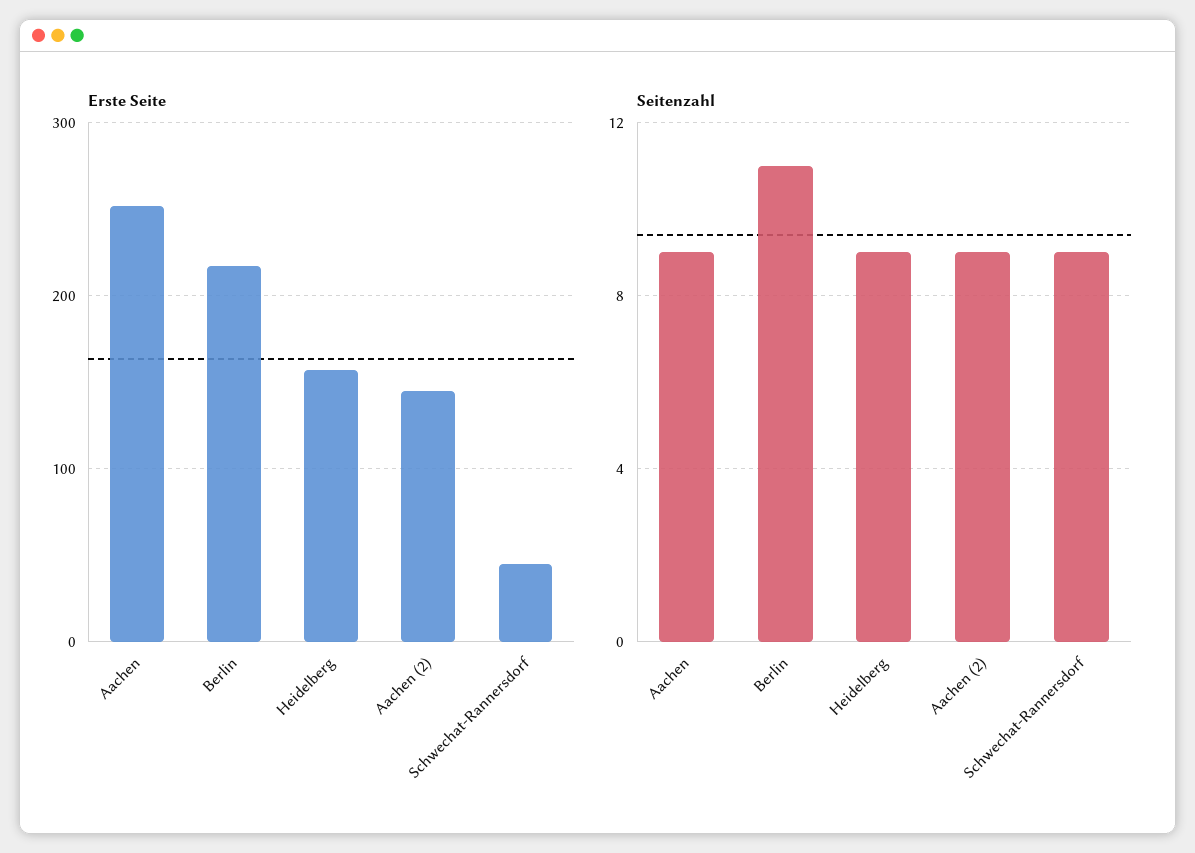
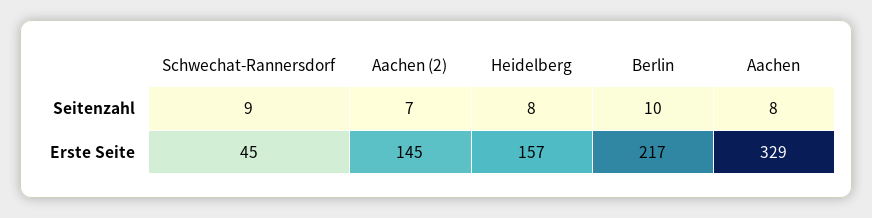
  {
    "Erste Seite": {
-     "Aachen": 250,
+     "Aachen": 329,
      "Berlin": 217,
      "Heidelberg": 157,
      "Aachen (2)": 145,
      "Schwechat-Rannersdorf": 45
    },
    "Seitenzahl": {
-     "Aachen": 9,
+     "Aachen": 8,
-     "Berlin": 11,
+     "Berlin": 10,
-     "Heidelberg": 9,
+     "Heidelberg": 8,
-     "Aachen (2)": 9,
+     "Aachen (2)": 7,
      "Schwechat-Rannersdorf": 9
    }
  }

